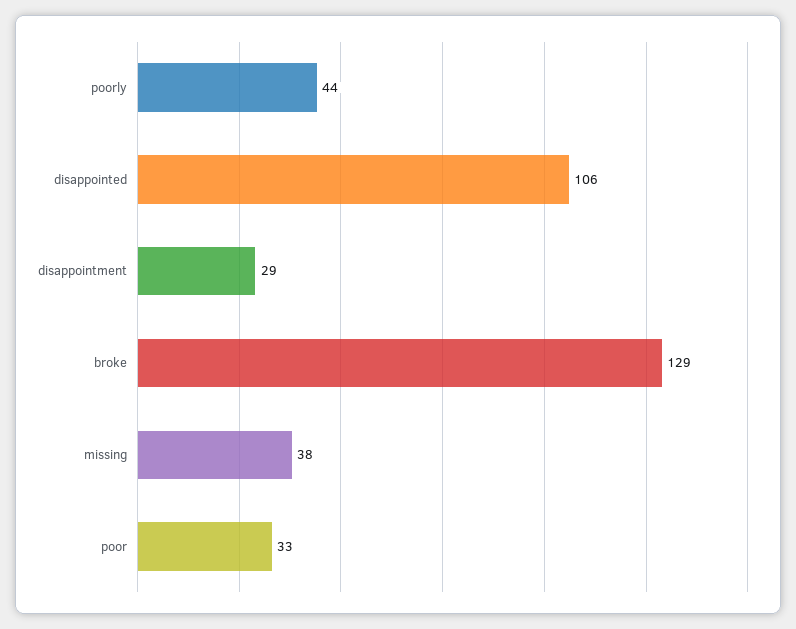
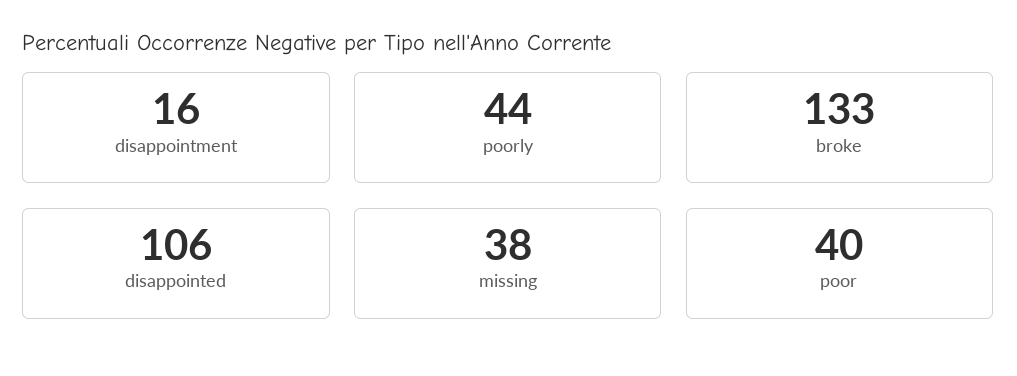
  {
    "poorly": 44,
    "disappointed": 106,
-   "disappointment": 29,
+   "disappointment": 16,
-   "broke": 129,
+   "broke": 133,
    "missing": 38,
-   "poor": 33
+   "poor": 40
  }

